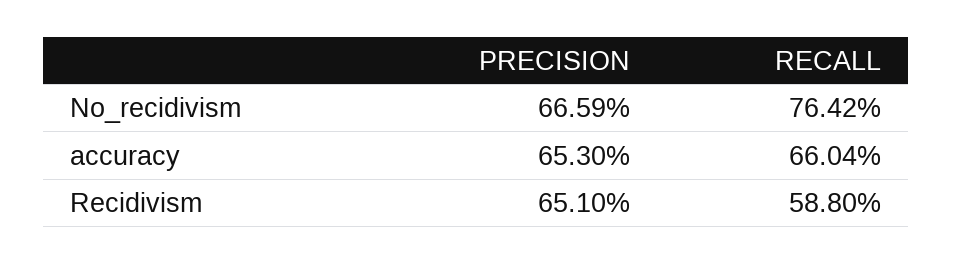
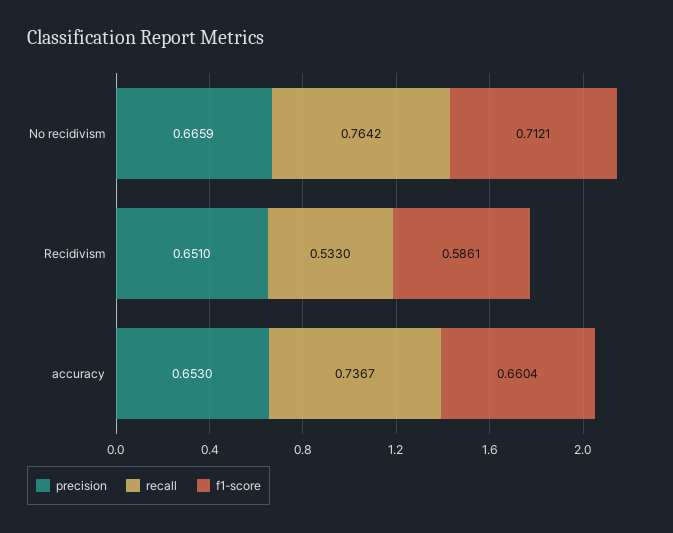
  {
    "PRECISION": {
      "No_recidivism": 0.6659,
      "accuracy": 0.653,
      "Recidivism": 0.651
    },
    "RECALL": {
      "No_recidivism": 0.7642,
-     "accuracy": 0.6604,
+     "accuracy": 0.7367,
-     "Recidivism": 0.588
+     "Recidivism": 0.533
-   }
+   },
+   "f1-score": {
+     "No_recidivism": 0.7121,
+     "Recidivism": 0.5861,
+     "accuracy": 0.6604
+   }
  }

